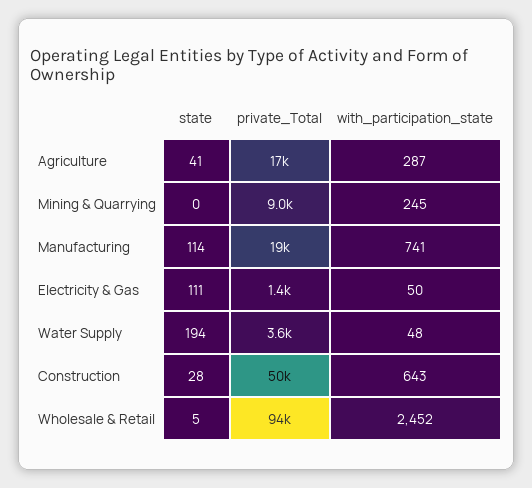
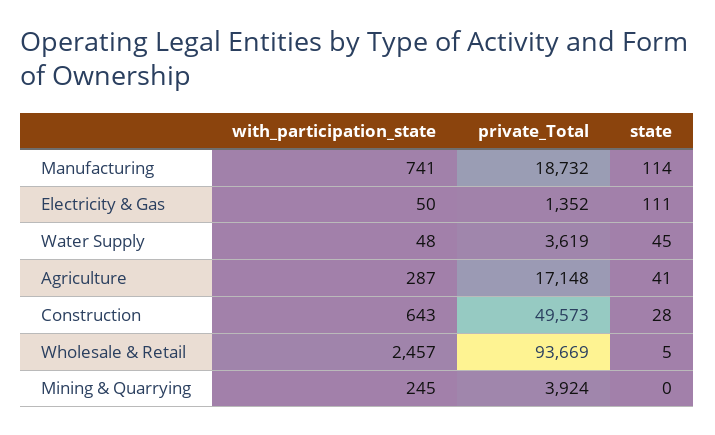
  {
    "state": {
      "Agriculture": 41,
      "Mining & Quarrying": 0,
      "Manufacturing": 114,
      "Electricity & Gas": 111,
-     "Water Supply": 194,
+     "Water Supply": 45,
      "Construction": 28,
      "Wholesale & Retail": 5
    },
    "private_Total": {
      "Agriculture": 17148,
-     "Mining & Quarrying": 9000,
+     "Mining & Quarrying": 3924,
      "Manufacturing": 18732,
      "Electricity & Gas": 1352,
      "Water Supply": 3619,
      "Construction": 49573,
      "Wholesale & Retail": 93669
    },
    "with_participation_state": {
      "Agriculture": 287,
      "Mining & Quarrying": 245,
      "Manufacturing": 741,
      "Electricity & Gas": 50,
      "Water Supply": 48,
      "Construction": 643,
-     "Wholesale & Retail": 2452
+     "Wholesale & Retail": 2457
    }
  }

